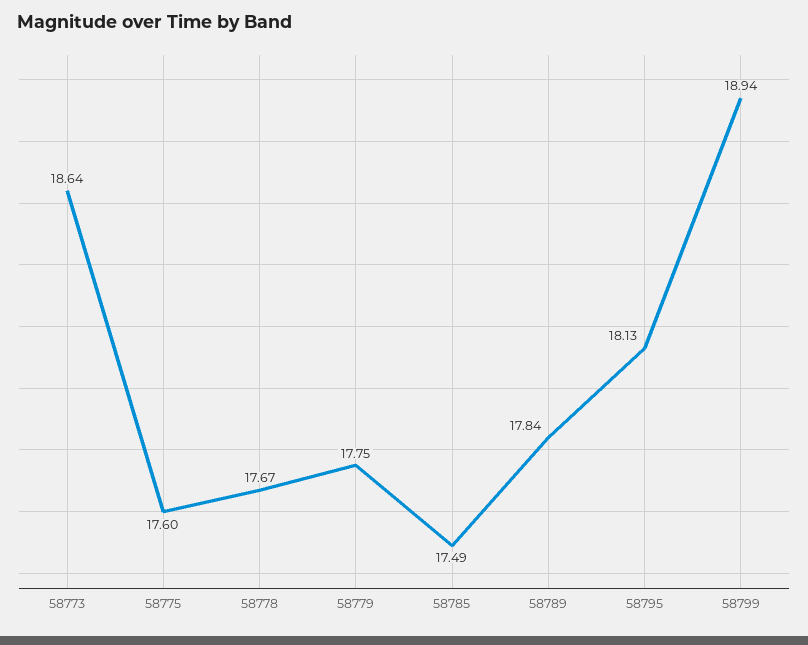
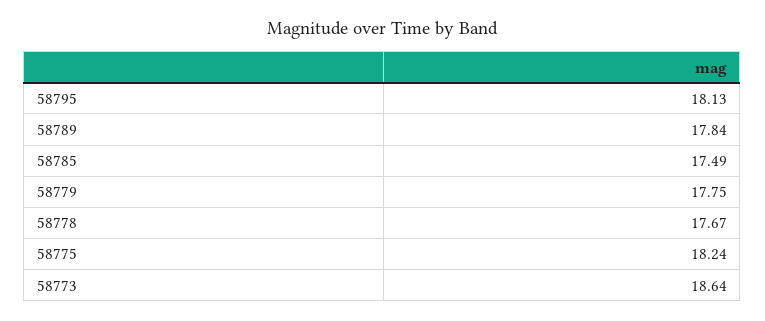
  {
    "58773": 18.64,
-   "58775": 17.6,
+   "58775": 18.24,
    "58778": 17.67,
    "58779": 17.75,
    "58785": 17.49,
    "58789": 17.84,
-   "58795": 18.13,
+   "58795": 18.13
-   "58799": 18.94
  }

